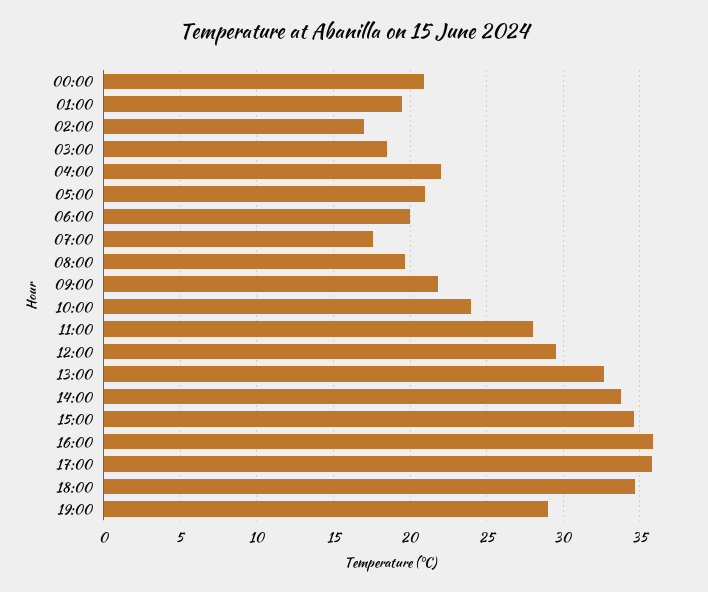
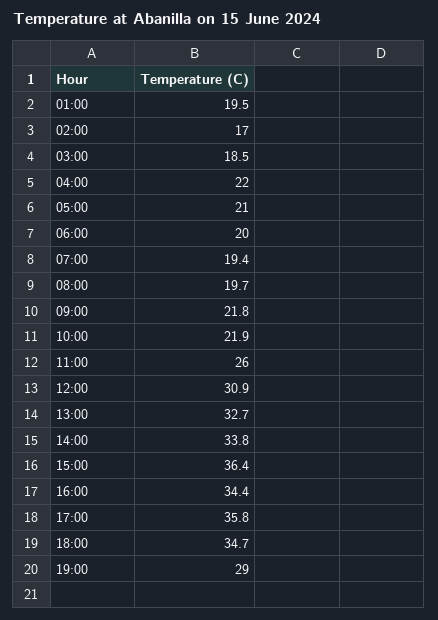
  {
-   "00:00": 21,
    "01:00": 19.5,
    "02:00": 17,
    "03:00": 18.5,
    "04:00": 22,
    "05:00": 21,
    "06:00": 20,
-   "07:00": 17.5,
+   "07:00": 19.4,
    "08:00": 19.7,
    "09:00": 21.8,
-   "10:00": 24,
+   "10:00": 21.9,
-   "11:00": 28,
+   "11:00": 26,
-   "12:00": 29.5,
+   "12:00": 30.9,
    "13:00": 32.7,
    "14:00": 33.8,
-   "15:00": 34.5,
+   "15:00": 36.4,
-   "16:00": 36,
+   "16:00": 34.4,
    "17:00": 35.8,
    "18:00": 34.7,
    "19:00": 29
  }

